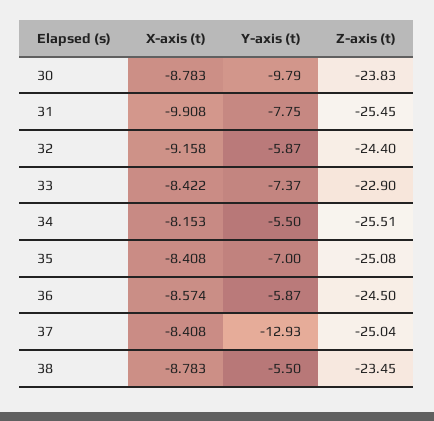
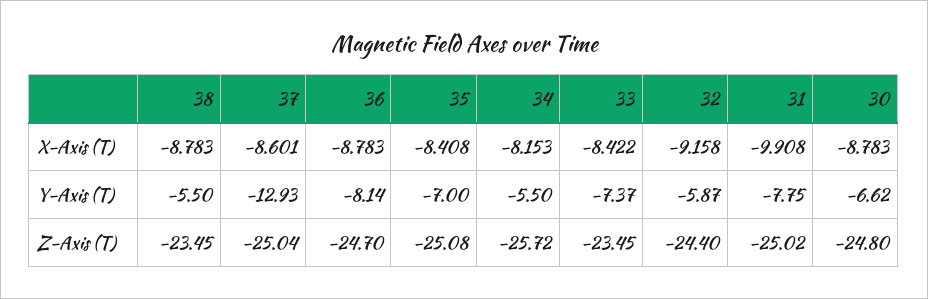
  {
    "X-axis (t)": {
      "30": -8.783,
      "31": -9.908,
      "32": -9.158,
      "33": -8.422,
      "34": -8.153,
      "35": -8.408,
-     "36": -8.574,
+     "36": -8.783,
-     "37": -8.408,
+     "37": -8.601,
      "38": -8.783
    },
    "Y-axis (t)": {
-     "30": -9.79,
+     "30": -6.62,
      "31": -7.75,
      "32": -5.87,
      "33": -7.37,
      "34": -5.5,
      "35": -7,
-     "36": -5.87,
+     "36": -8.14,
      "37": -12.93,
      "38": -5.5
    },
    "Z-axis (t)": {
-     "30": -23.83,
+     "30": -24.8,
-     "31": -25.45,
+     "31": -25.02,
      "32": -24.4,
-     "33": -22.9,
+     "33": -23.45,
-     "34": -25.51,
+     "34": -25.72,
      "35": -25.08,
-     "36": -24.5,
+     "36": -24.7,
      "37": -25.04,
      "38": -23.45
    }
  }

